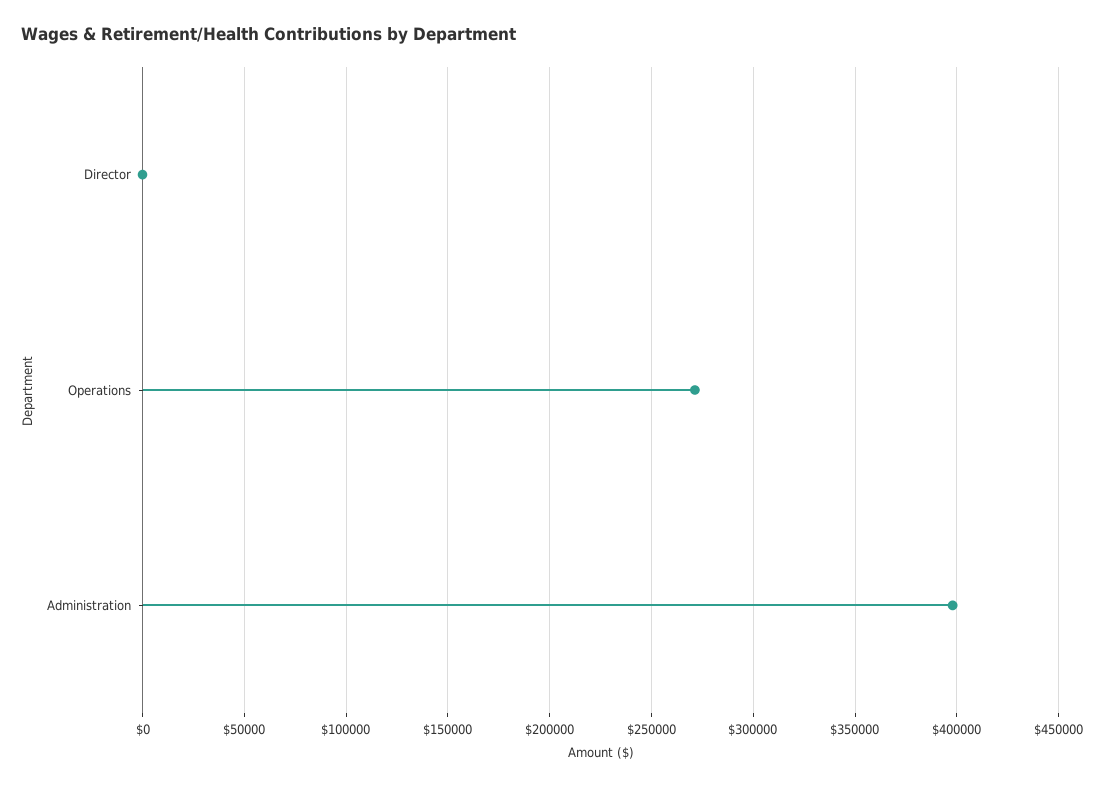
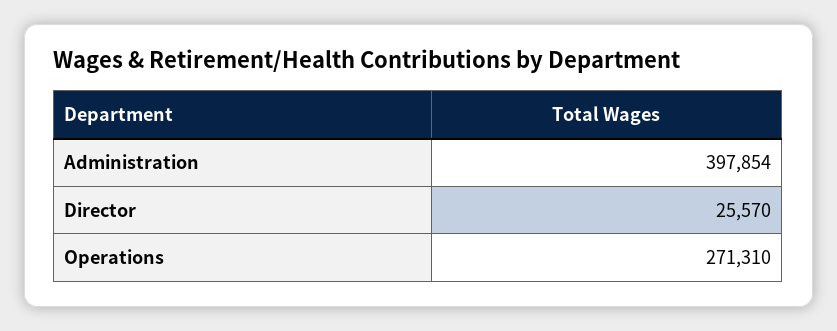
  {
-   "Director": 0,
+   "Director": 25570,
    "Operations": 271310,
    "Administration": 397854
  }

